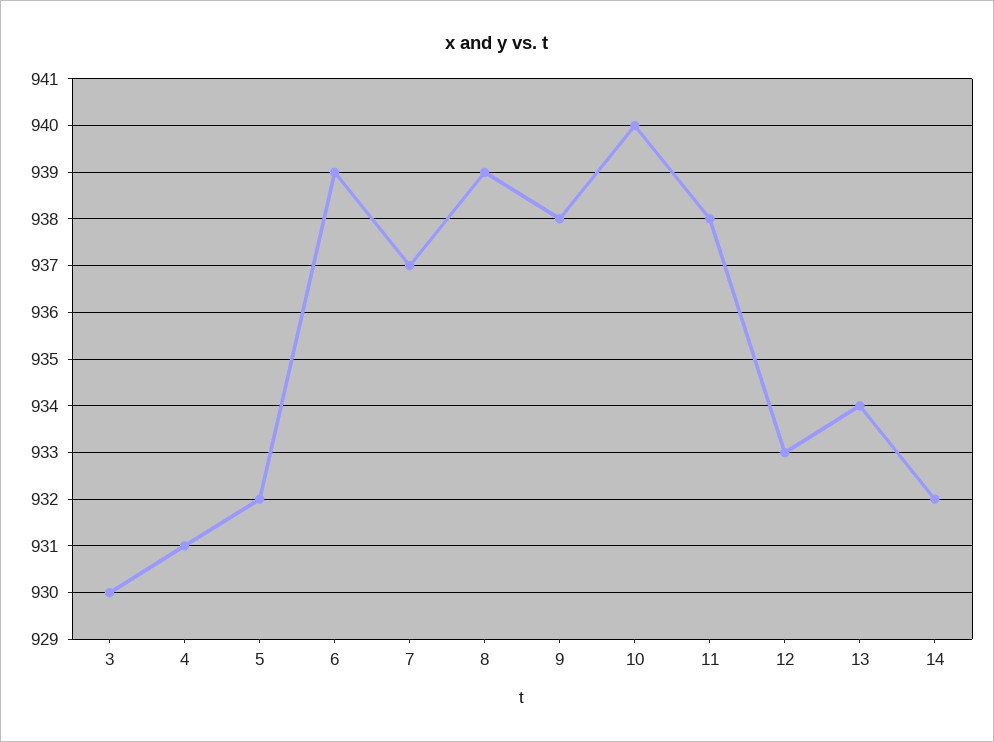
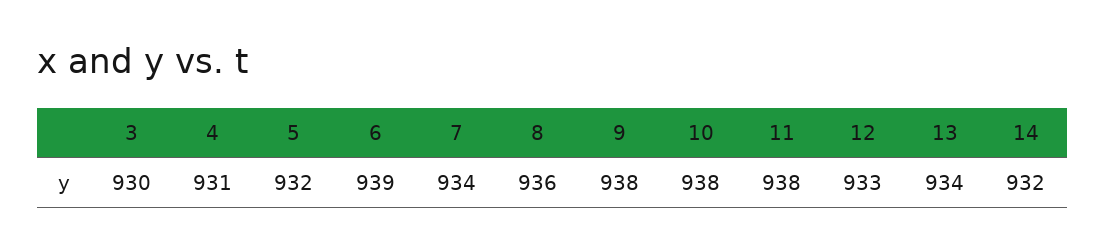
  {
    "3": 930,
    "4": 931,
    "5": 932,
    "6": 939,
-   "7": 937,
+   "7": 934,
-   "8": 939,
+   "8": 936,
    "9": 938,
-   "10": 940,
+   "10": 938,
    "11": 938,
    "12": 933,
    "13": 934,
    "14": 932
  }

